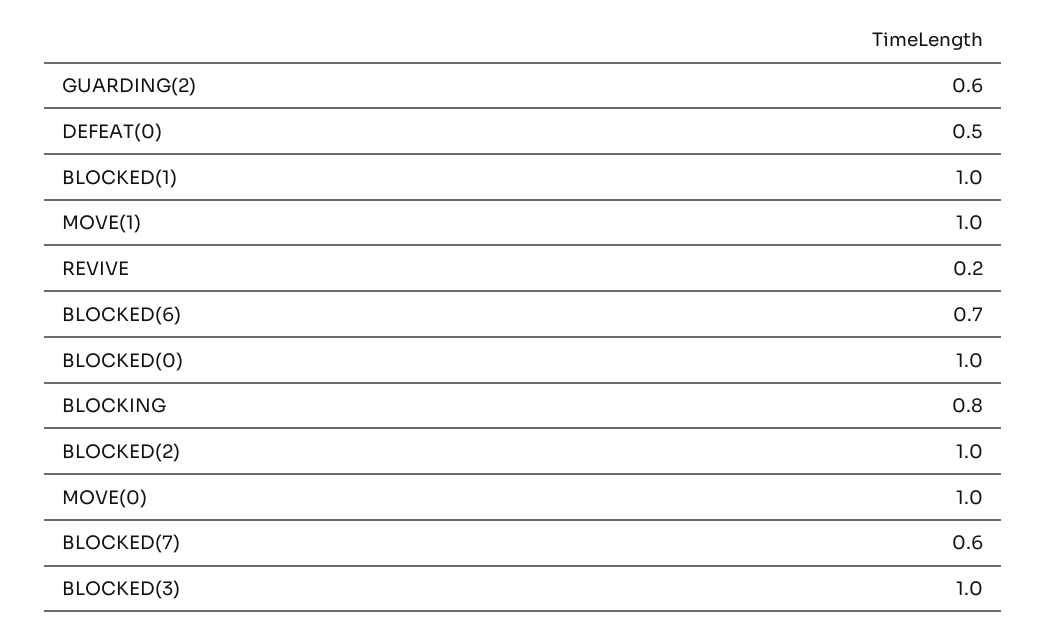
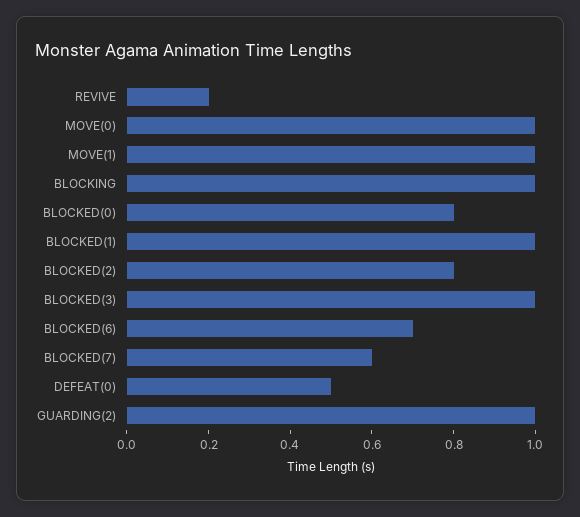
  {
-   "GUARDING(2)": 0.6,
+   "GUARDING(2)": 1,
    "DEFEAT(0)": 0.5,
    "BLOCKED(1)": 1,
    "MOVE(1)": 1,
    "REVIVE": 0.2,
    "BLOCKED(6)": 0.7,
-   "BLOCKED(0)": 1,
+   "BLOCKED(0)": 0.8,
-   "BLOCKING": 0.8,
+   "BLOCKING": 1,
-   "BLOCKED(2)": 1,
+   "BLOCKED(2)": 0.8,
    "MOVE(0)": 1,
    "BLOCKED(7)": 0.6,
    "BLOCKED(3)": 1
  }

